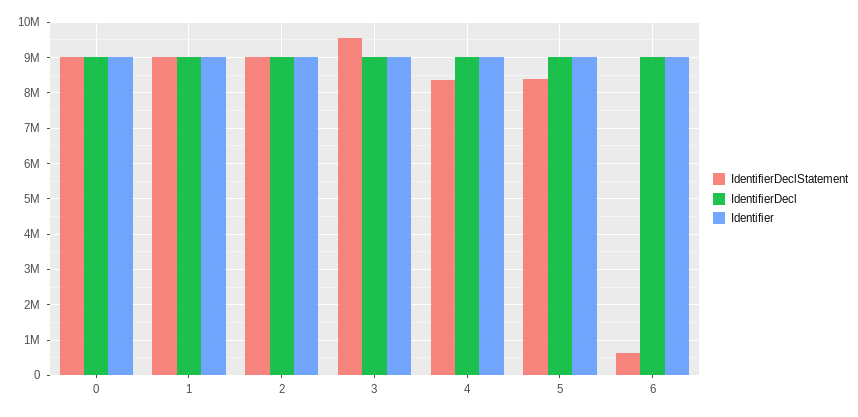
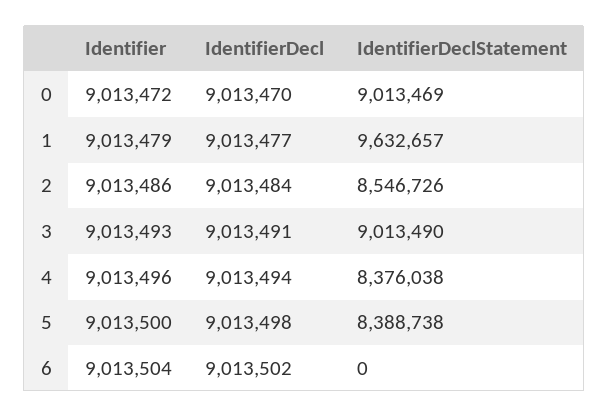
  {
    "IdentifierDeclStatement": {
      "0": 9013469,
-     "1": 9000000,
+     "1": 9632657,
-     "2": 9000000,
+     "2": 8546726,
-     "3": 9600000,
+     "3": 9013490,
      "4": 8376038,
      "5": 8388738,
-     "6": 600000
+     "6": 0
    },
    "IdentifierDecl": {
      "0": 9013470,
      "1": 9013477,
      "2": 9013484,
      "3": 9013491,
      "4": 9013494,
      "5": 9013498,
      "6": 9013502
    },
    "Identifier": {
      "0": 9013472,
      "1": 9013479,
      "2": 9013486,
      "3": 9013493,
      "4": 9013496,
      "5": 9013500,
      "6": 9013504
    }
  }

